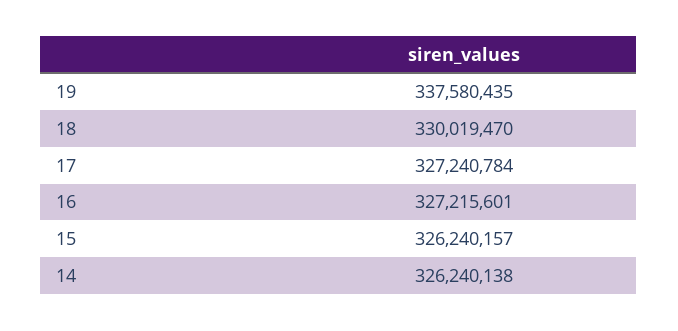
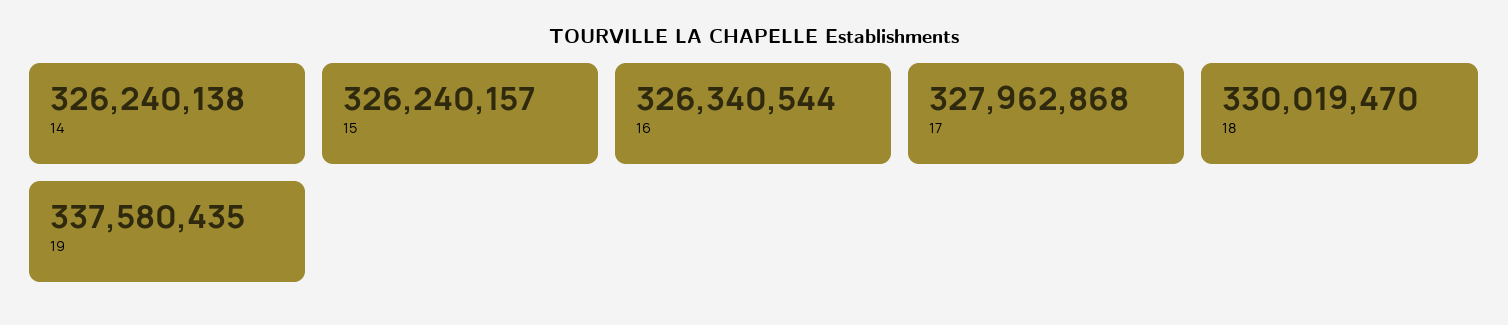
  {
    "19": 337580435,
    "18": 330019470,
-   "17": 327240784,
+   "17": 327962868,
-   "16": 327215601,
+   "16": 326340544,
    "15": 326240157,
    "14": 326240138
  }

